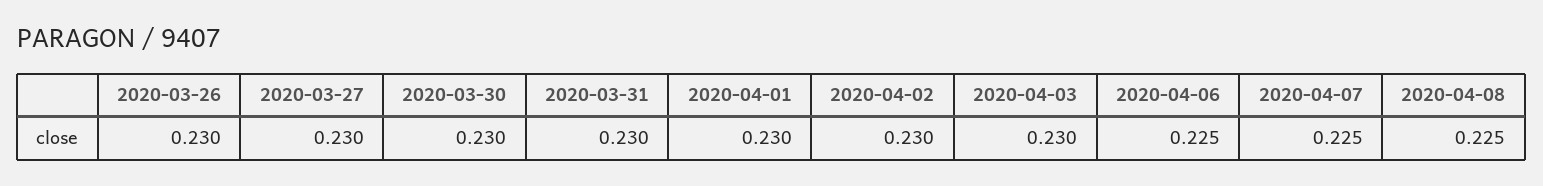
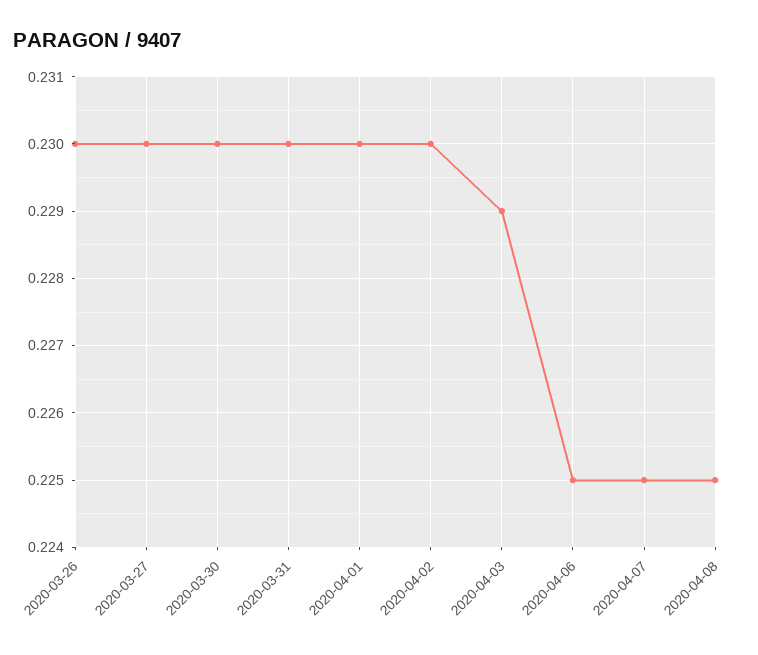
  {
    "2020-03-26": 0.23,
    "2020-03-27": 0.23,
    "2020-03-30": 0.23,
    "2020-03-31": 0.23,
    "2020-04-01": 0.23,
    "2020-04-02": 0.23,
-   "2020-04-03": 0.23,
+   "2020-04-03": 0.229,
    "2020-04-06": 0.225,
    "2020-04-07": 0.225,
    "2020-04-08": 0.225
  }

